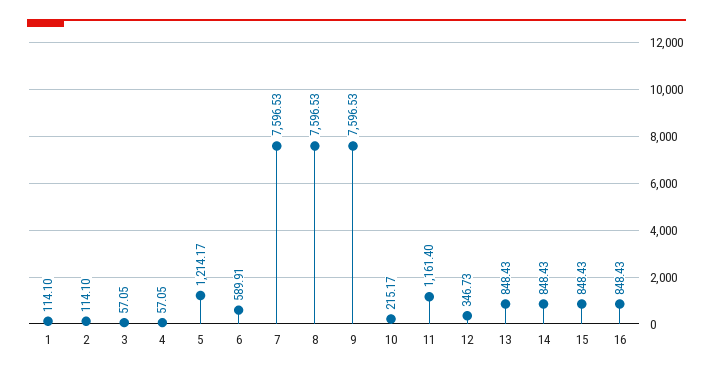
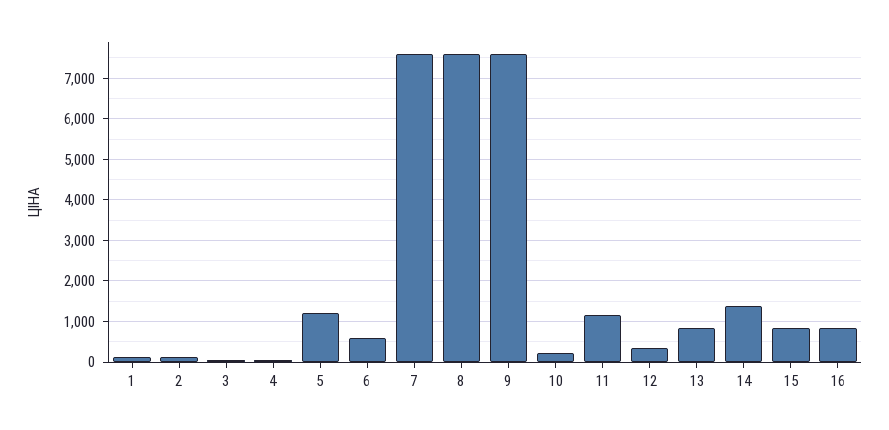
  {
    "1": 114.1,
    "2": 114.1,
    "3": 57.05,
    "4": 57.05,
    "5": 1214.17,
    "6": 589.91,
    "7": 7596.53,
    "8": 7596.53,
    "9": 7596.53,
    "10": 215.17,
    "11": 1161.4,
    "12": 346.73,
    "13": 848.43,
-   "14": 848.43,
+   "14": 1400,
    "15": 848.43,
    "16": 848.43
  }

